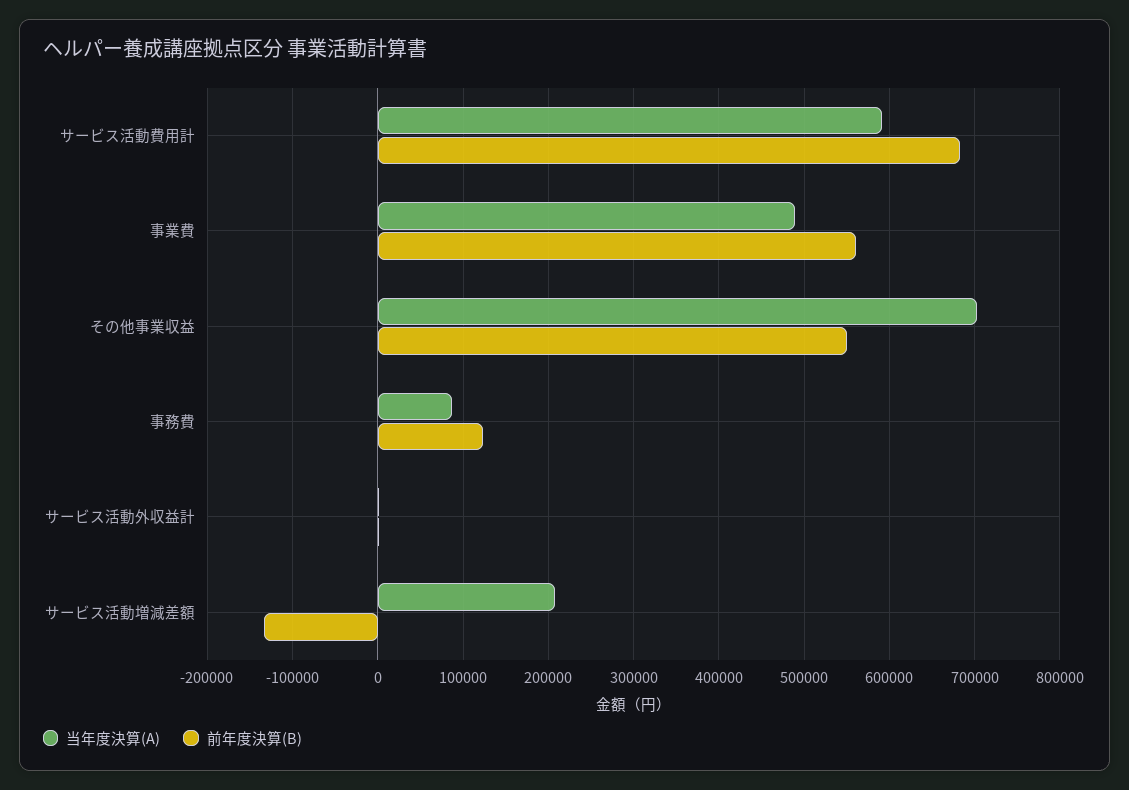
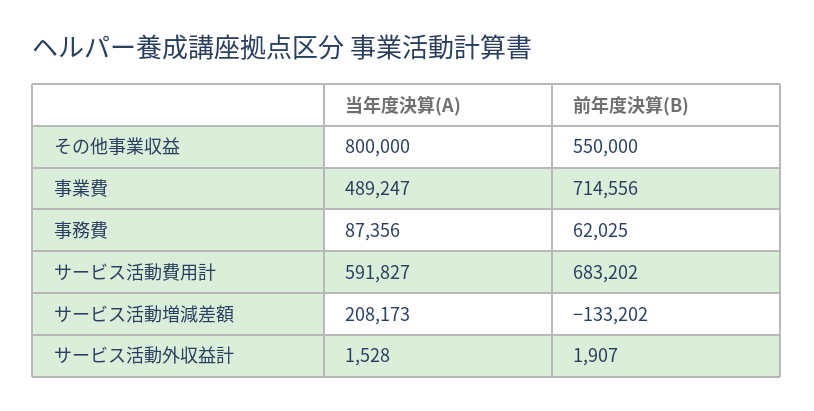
  {
    "当年度決算(A)": {
      "サービス活動費用計": 591827,
      "事業費": 489247,
-     "その他事業収益": 700000,
+     "その他事業収益": 800000,
      "事務費": 87356,
      "サービス活動外収益計": 1528,
      "サービス活動増減差額": 208173
    },
    "前年度決算(B)": {
      "サービス活動費用計": 683202,
-     "事業費": 560000,
+     "事業費": 714556,
      "その他事業収益": 550000,
-     "事務費": 120000,
+     "事務費": 62025,
      "サービス活動外収益計": 1907,
      "サービス活動増減差額": -133202
    }
  }

